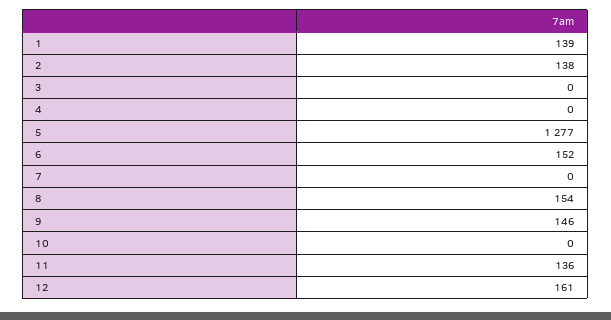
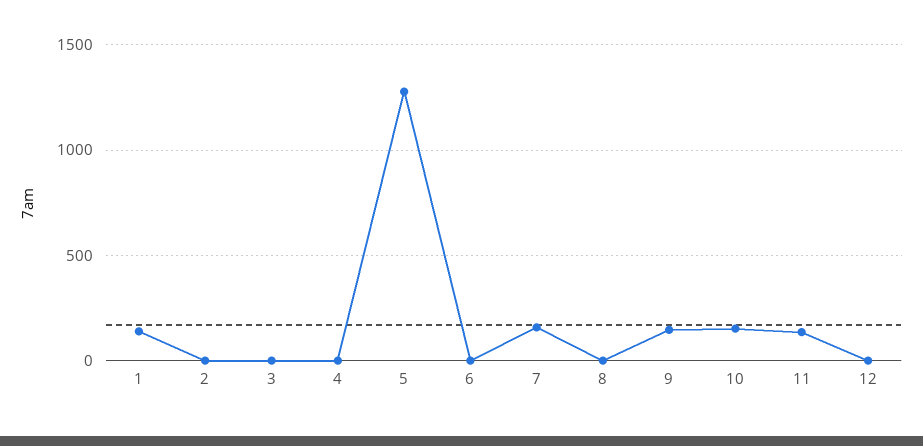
  {
    "1": 139,
-   "2": 138,
+   "2": 0,
    "3": 0,
    "4": 0,
    "5": 1277,
-   "6": 152,
+   "6": 0,
-   "7": 0,
+   "7": 150,
-   "8": 154,
+   "8": 0,
    "9": 146,
-   "10": 0,
+   "10": 150,
    "11": 136,
-   "12": 161
+   "12": 0
  }

